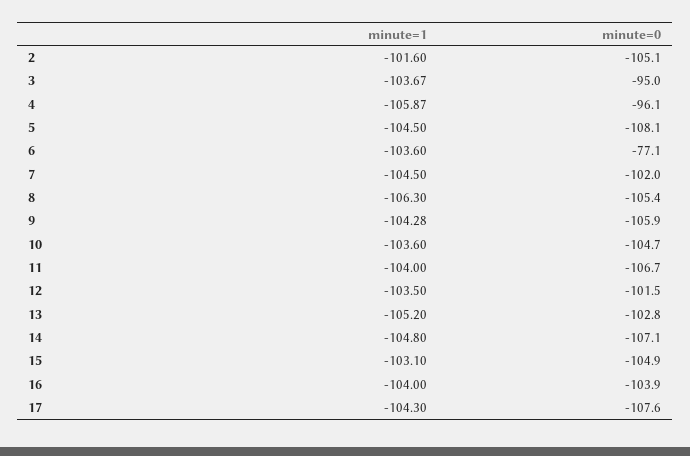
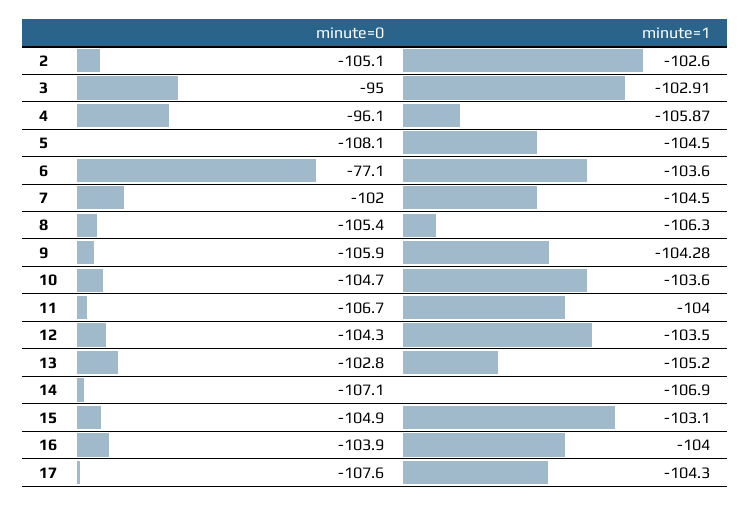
  {
    "minute=1": {
-     "2": -101.6,
+     "2": -102.6,
-     "3": -103.67,
+     "3": -102.91,
      "4": -105.87,
      "5": -104.5,
      "6": -103.6,
      "7": -104.5,
      "8": -106.3,
      "9": -104.28,
      "10": -103.6,
      "11": -104,
      "12": -103.5,
      "13": -105.2,
-     "14": -104.8,
+     "14": -106.9,
      "15": -103.1,
      "16": -104,
      "17": -104.3
    },
    "minute=0": {
      "2": -105.1,
      "3": -95,
      "4": -96.1,
      "5": -108.1,
      "6": -77.1,
      "7": -102,
      "8": -105.4,
      "9": -105.9,
      "10": -104.7,
      "11": -106.7,
-     "12": -101.5,
+     "12": -104.3,
      "13": -102.8,
      "14": -107.1,
      "15": -104.9,
      "16": -103.9,
      "17": -107.6
    }
  }

